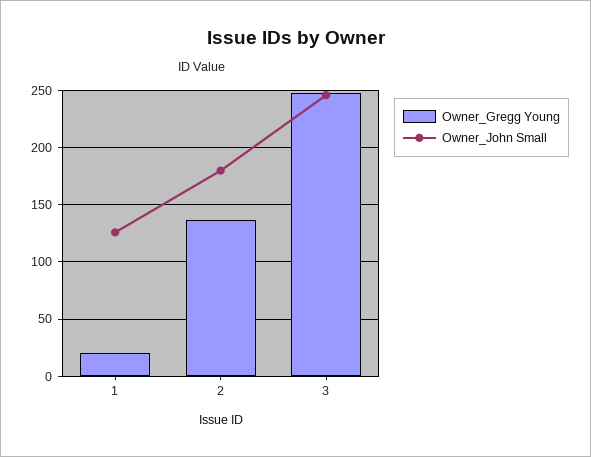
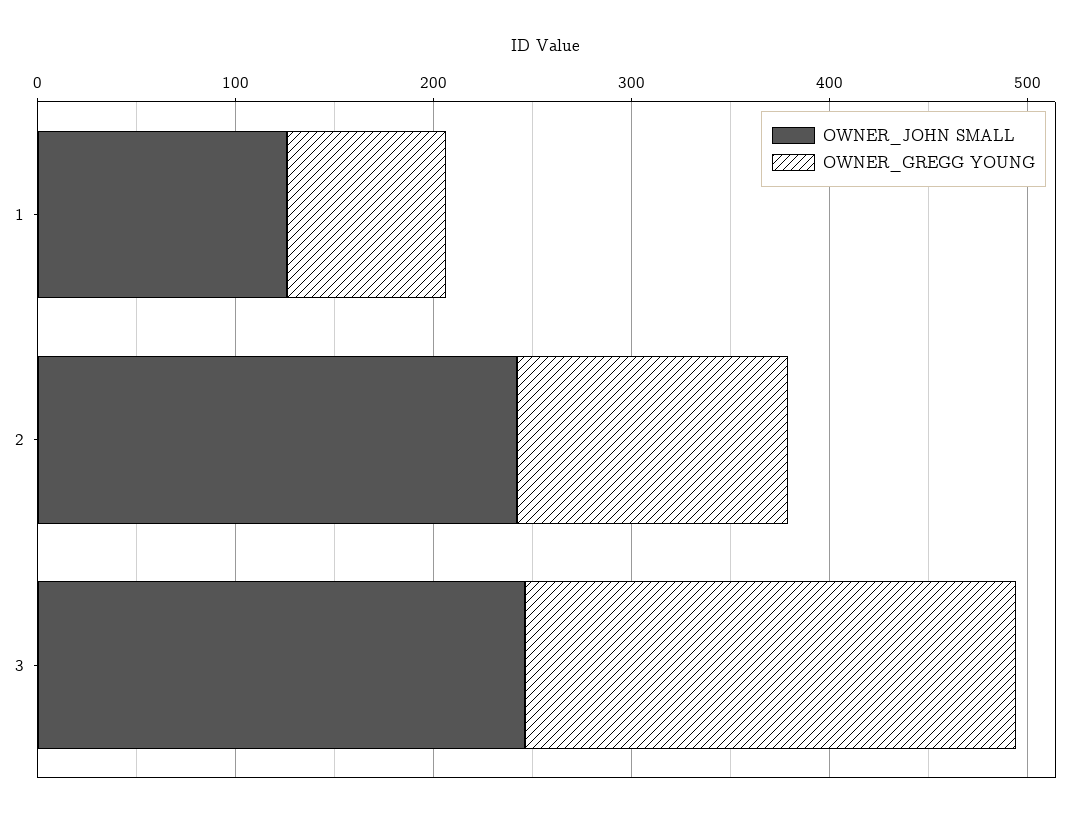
  {
    "Owner_Gregg Young": {
-     "1": 20,
+     "1": 80,
      "2": 140,
      "3": 250
    },
    "Owner_John Small": {
      "1": 130,
-     "2": 180,
+     "2": 240,
      "3": 250
    }
  }

